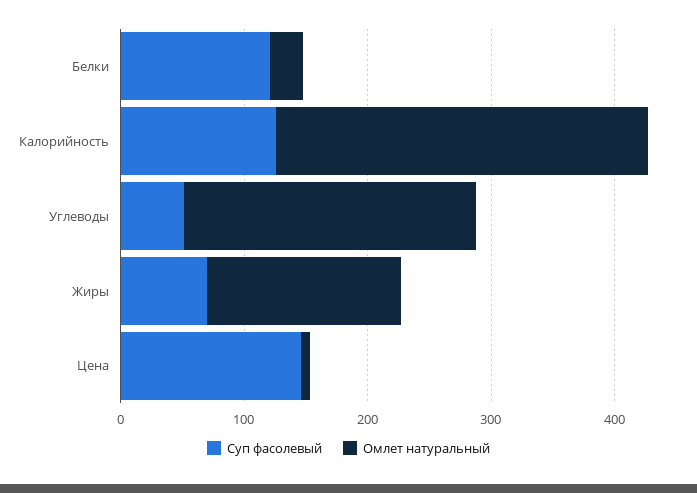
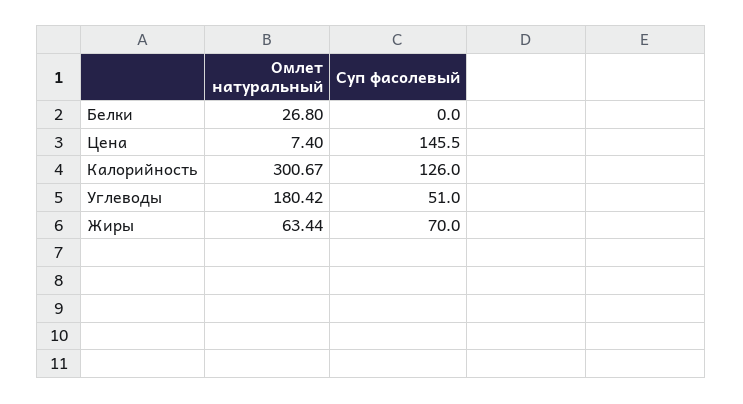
  {
    "Суп фасолевый": {
-     "Белки": 120,
+     "Белки": 0,
      "Калорийность": 126,
      "Углеводы": 51,
      "Жиры": 70,
      "Цена": 145.5
    },
    "Омлет натуральный": {
      "Белки": 26.8,
      "Калорийность": 300.67,
-     "Углеводы": 240,
+     "Углеводы": 180.42,
-     "Жиры": 160,
+     "Жиры": 63.44,
      "Цена": 7.4
    }
  }

